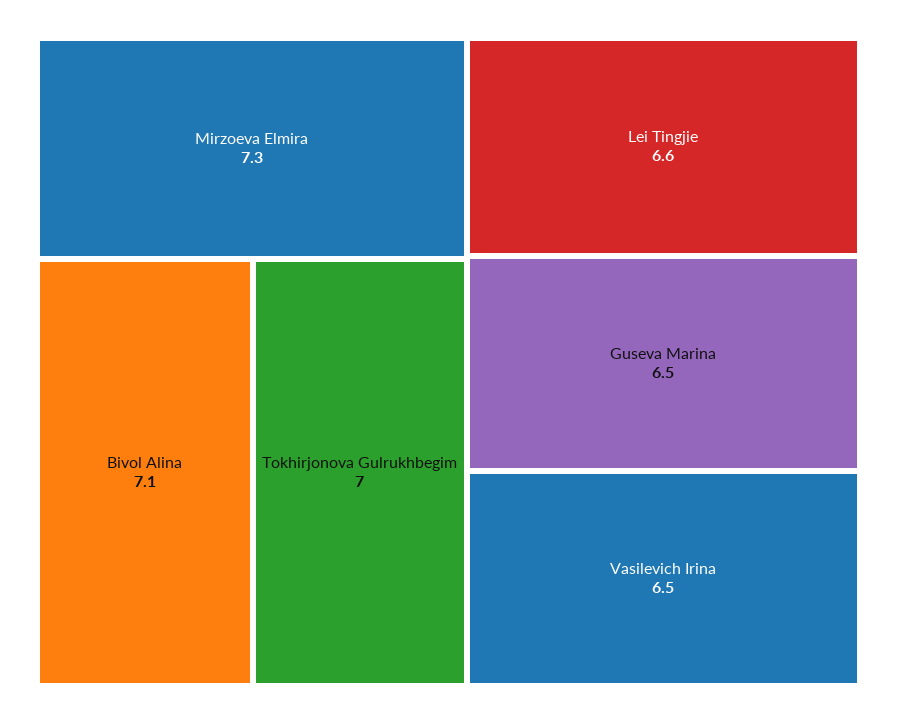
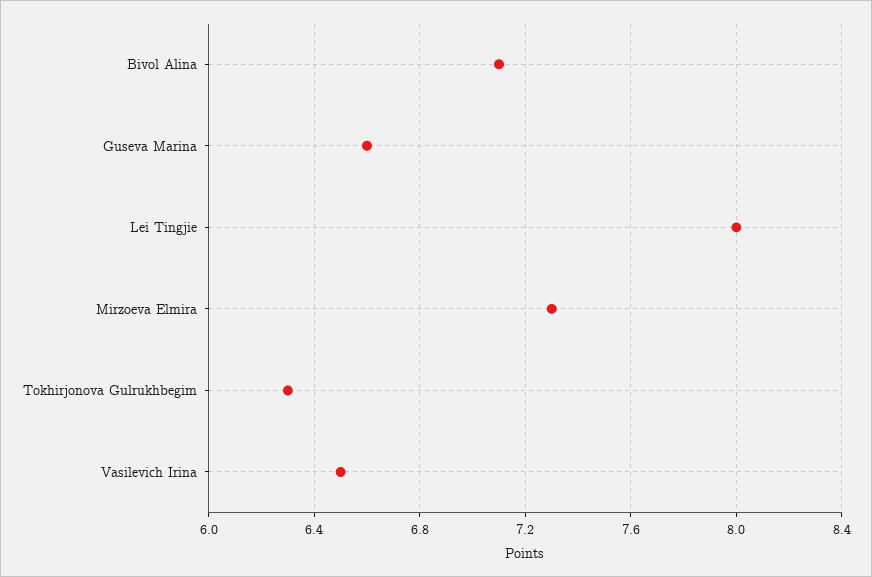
  {
    "Mirzoeva Elmira": 7.3,
    "Bivol Alina": 7.1,
-   "Tokhirjonova Gulrukhbegim": 7,
+   "Tokhirjonova Gulrukhbegim": 6.3,
-   "Lei Tingjie": 6.6,
+   "Lei Tingjie": 8,
-   "Guseva Marina": 6.5,
+   "Guseva Marina": 6.6,
    "Vasilevich Irina": 6.5
  }

